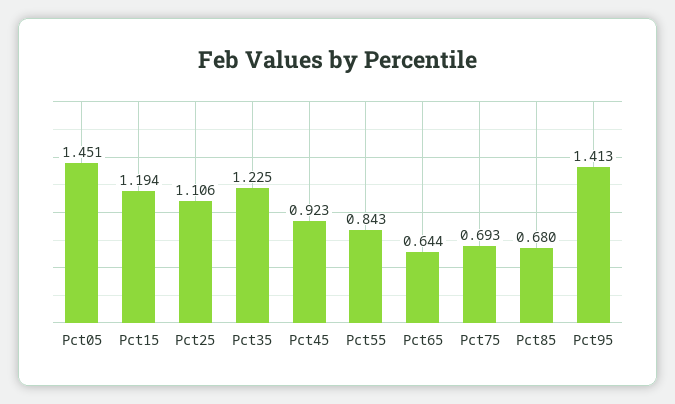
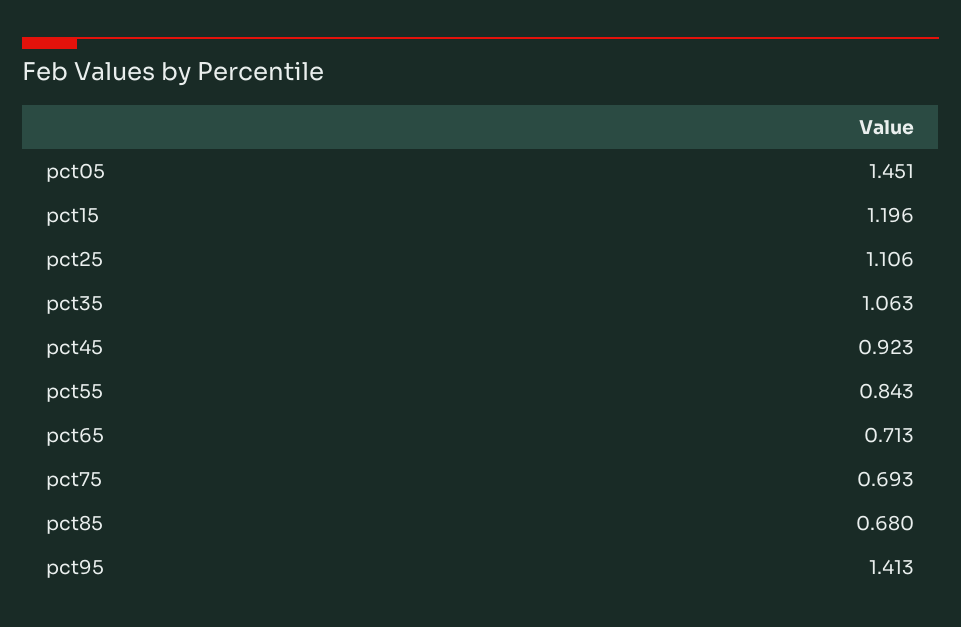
  {
    "Pct05": 1.451,
-   "Pct15": 1.194,
+   "Pct15": 1.196,
    "Pct25": 1.106,
-   "Pct35": 1.225,
+   "Pct35": 1.063,
    "Pct45": 0.923,
    "Pct55": 0.843,
-   "Pct65": 0.644,
+   "Pct65": 0.713,
    "Pct75": 0.693,
    "Pct85": 0.68,
    "Pct95": 1.413
  }

